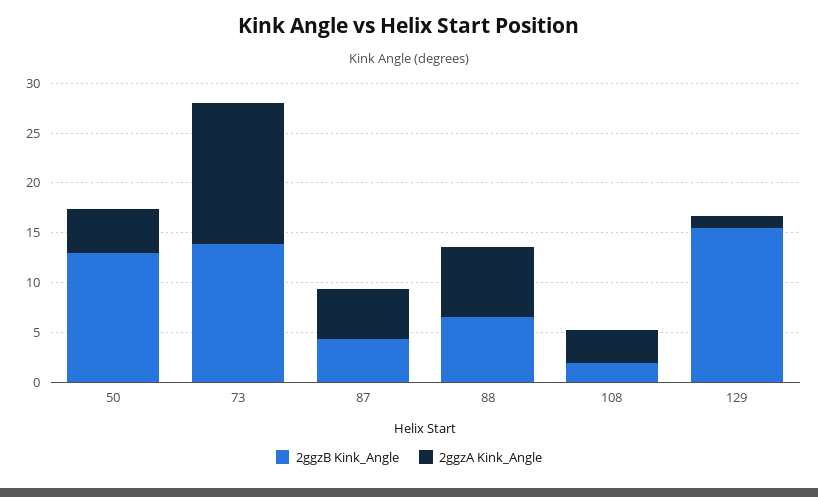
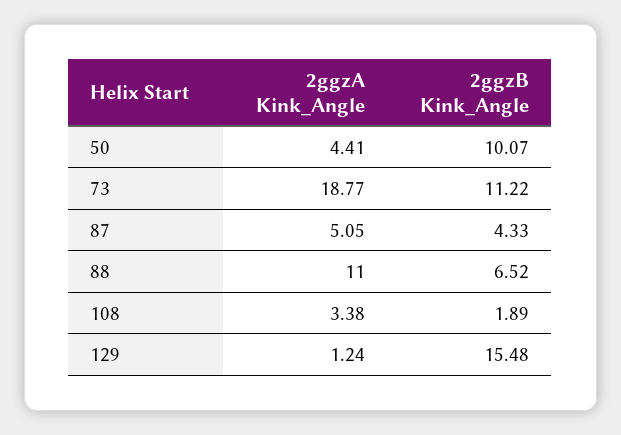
  {
    "2ggzB Kink_Angle": {
-     "50": 13,
+     "50": 10.07,
-     "73": 14,
+     "73": 11.22,
      "87": 4.33,
      "88": 6.52,
      "108": 1.89,
      "129": 15.48
    },
    "2ggzA Kink_Angle": {
      "50": 4.41,
-     "73": 14,
+     "73": 18.77,
      "87": 5.05,
-     "88": 7,
+     "88": 11,
      "108": 3.38,
      "129": 1.24
    }
  }

